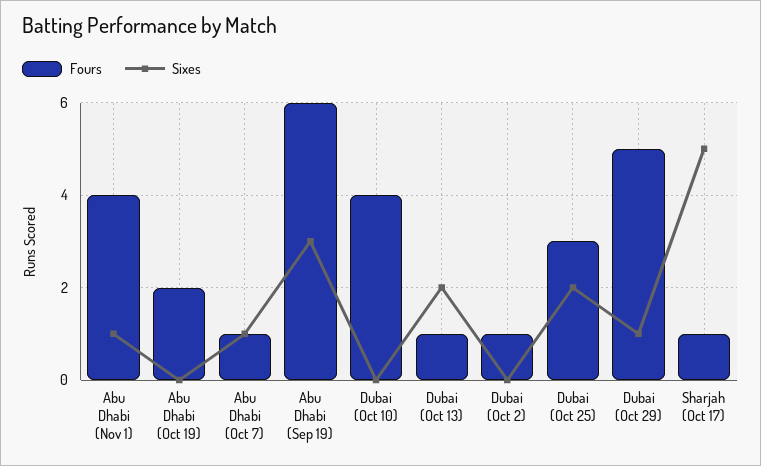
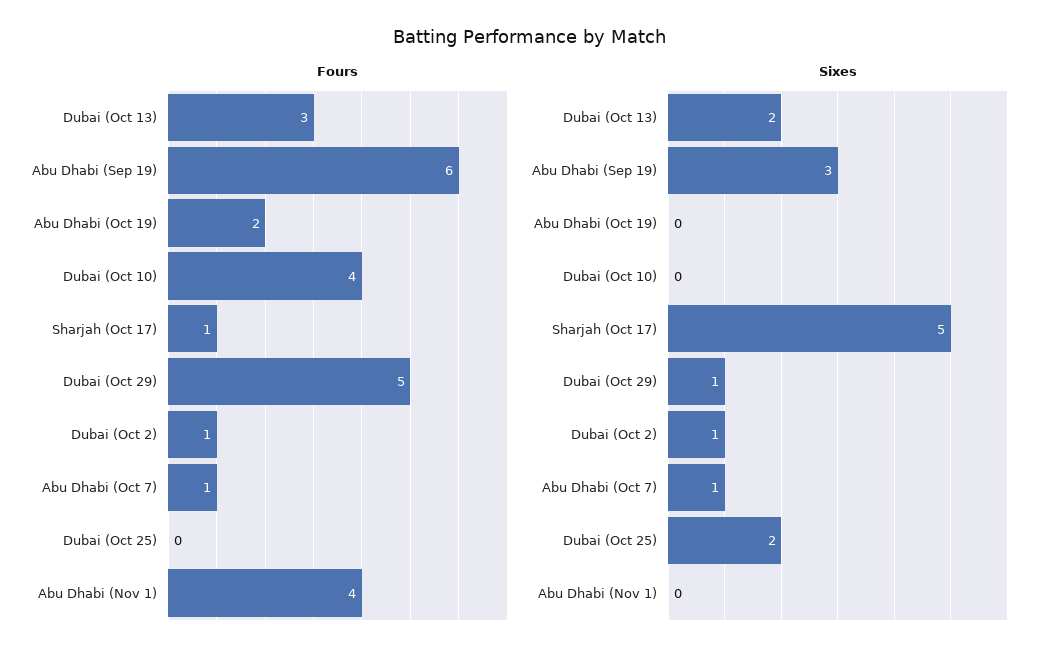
  {
    "Fours": {
      "Abu Dhabi (Nov 1)": 4,
      "Abu Dhabi (Oct 19)": 2,
      "Abu Dhabi (Oct 7)": 1,
      "Abu Dhabi (Sep 19)": 6,
      "Dubai (Oct 10)": 4,
-     "Dubai (Oct 13)": 1,
+     "Dubai (Oct 13)": 3,
      "Dubai (Oct 2)": 1,
-     "Dubai (Oct 25)": 3,
+     "Dubai (Oct 25)": 0,
      "Dubai (Oct 29)": 5,
      "Sharjah (Oct 17)": 1
    },
    "Sixes": {
-     "Abu Dhabi (Nov 1)": 1,
+     "Abu Dhabi (Nov 1)": 0,
      "Abu Dhabi (Oct 19)": 0,
      "Abu Dhabi (Oct 7)": 1,
      "Abu Dhabi (Sep 19)": 3,
      "Dubai (Oct 10)": 0,
      "Dubai (Oct 13)": 2,
-     "Dubai (Oct 2)": 0,
+     "Dubai (Oct 2)": 1,
      "Dubai (Oct 25)": 2,
      "Dubai (Oct 29)": 1,
      "Sharjah (Oct 17)": 5
    }
  }

